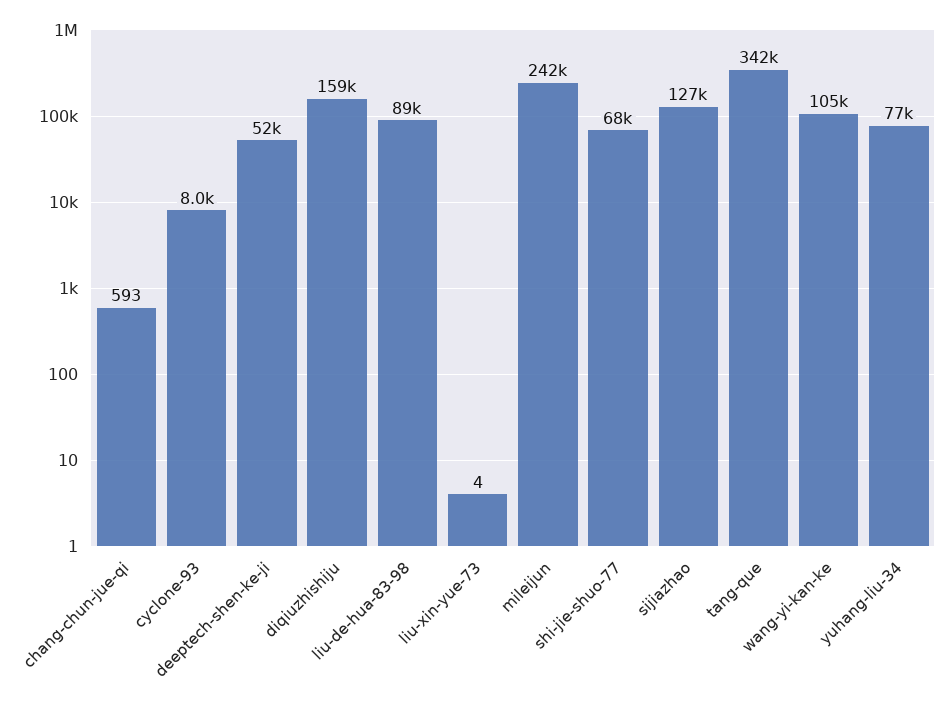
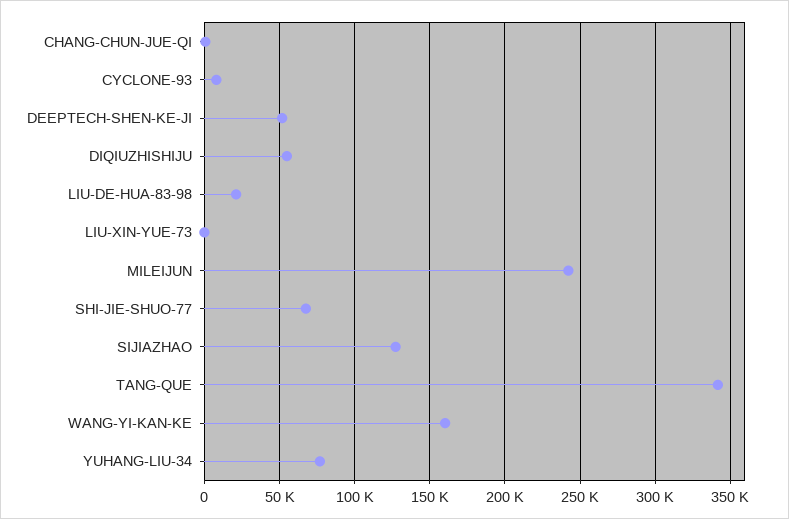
  {
    "chang-chun-jue-qi": 593,
    "cyclone-93": 8000,
    "deeptech-shen-ke-ji": 52000,
-   "diqiuzhishiju": 159000,
+   "diqiuzhishiju": 55000,
-   "liu-de-hua-83-98": 89000,
+   "liu-de-hua-83-98": 20000,
    "liu-xin-yue-73": 4,
    "mileijun": 242000,
    "shi-jie-shuo-77": 68000,
    "sijiazhao": 127000,
    "tang-que": 342000,
-   "wang-yi-kan-ke": 105000,
+   "wang-yi-kan-ke": 160000,
    "yuhang-liu-34": 77000
  }

